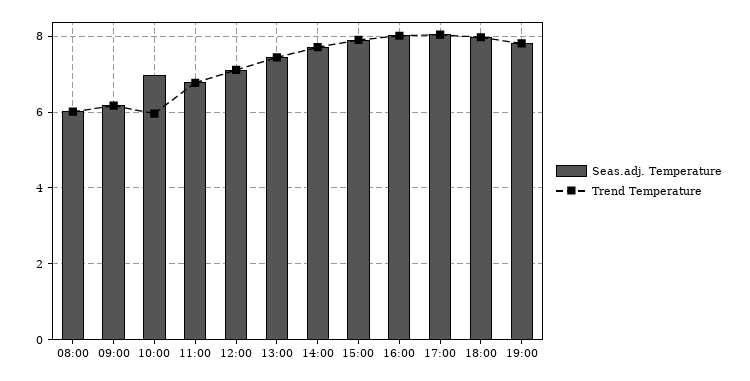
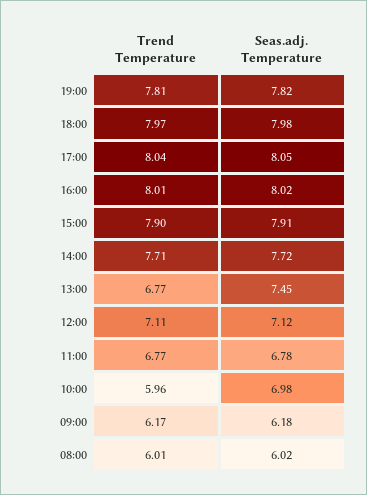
  {
    "Seas.adj. Temperature": {
      "08:00": 6.02,
      "09:00": 6.18,
      "10:00": 6.98,
      "11:00": 6.78,
      "12:00": 7.12,
      "13:00": 7.45,
      "14:00": 7.72,
      "15:00": 7.91,
      "16:00": 8.02,
      "17:00": 8.05,
      "18:00": 7.98,
      "19:00": 7.82
    },
    "Trend Temperature": {
      "08:00": 6.01,
      "09:00": 6.17,
      "10:00": 5.96,
      "11:00": 6.77,
      "12:00": 7.11,
-     "13:00": 7.4,
+     "13:00": 6.77,
      "14:00": 7.71,
      "15:00": 7.9,
      "16:00": 8.01,
      "17:00": 8.04,
      "18:00": 7.97,
      "19:00": 7.81
    }
  }

